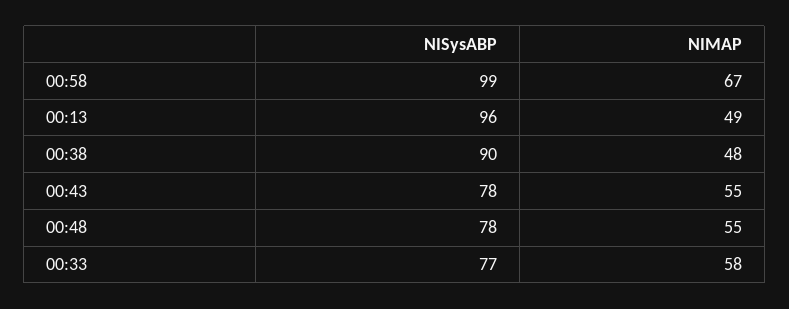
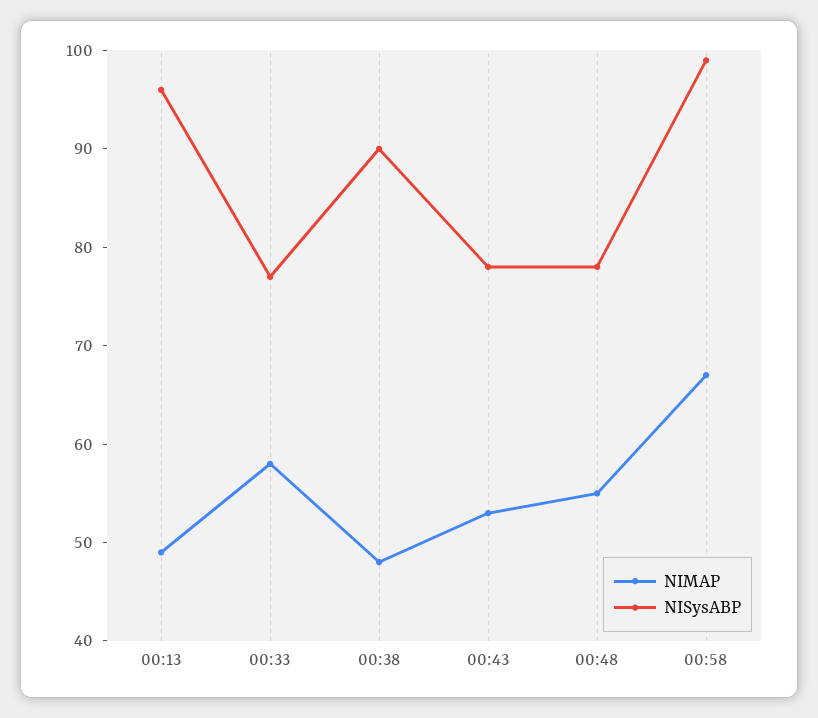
  {
    "NISysABP": {
      "00:58": 99,
      "00:13": 96,
      "00:38": 90,
      "00:43": 78,
      "00:48": 78,
      "00:33": 77
    },
    "NIMAP": {
      "00:58": 67,
      "00:13": 49,
      "00:38": 48,
-     "00:43": 55,
+     "00:43": 53,
      "00:48": 55,
      "00:33": 58
    }
  }

